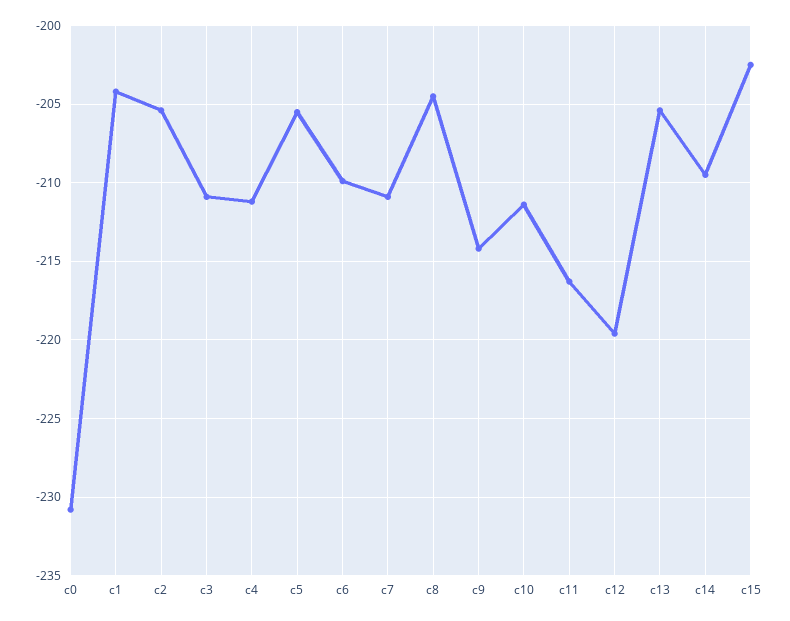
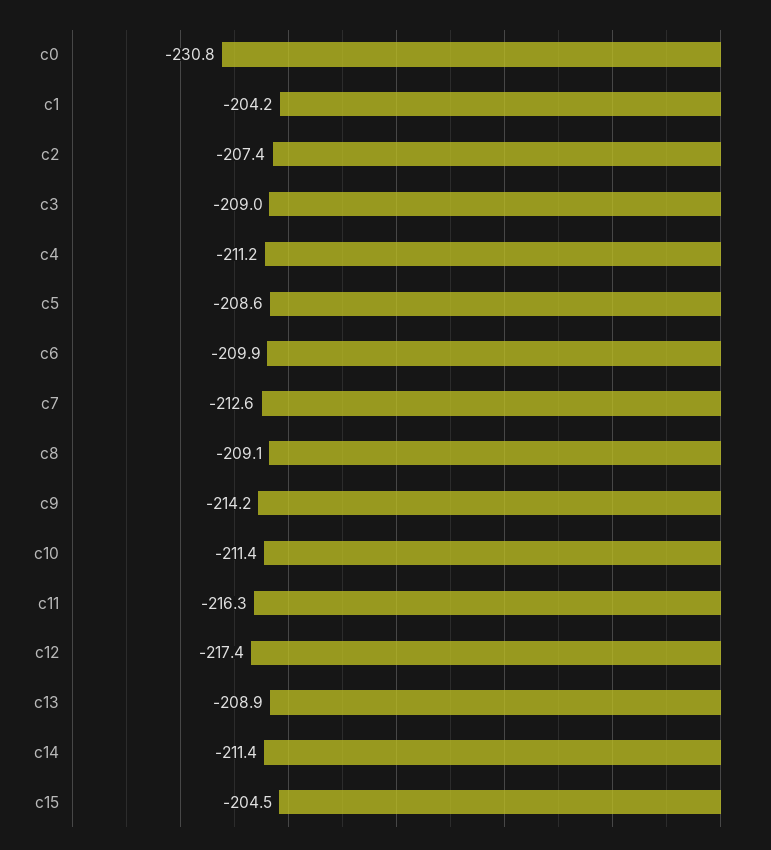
  {
    "c0": -230.8,
    "c1": -204.2,
-   "c2": -205.5,
+   "c2": -207.4,
-   "c3": -211,
+   "c3": -209,
    "c4": -211.2,
-   "c5": -205.5,
+   "c5": -208.6,
    "c6": -209.9,
-   "c7": -211,
+   "c7": -212.6,
-   "c8": -204.5,
+   "c8": -209.1,
    "c9": -214.2,
    "c10": -211.4,
    "c11": -216.3,
-   "c12": -219.5,
+   "c12": -217.4,
-   "c13": -205.5,
+   "c13": -208.9,
-   "c14": -209.5,
+   "c14": -211.4,
-   "c15": -202.5
+   "c15": -204.5
  }

